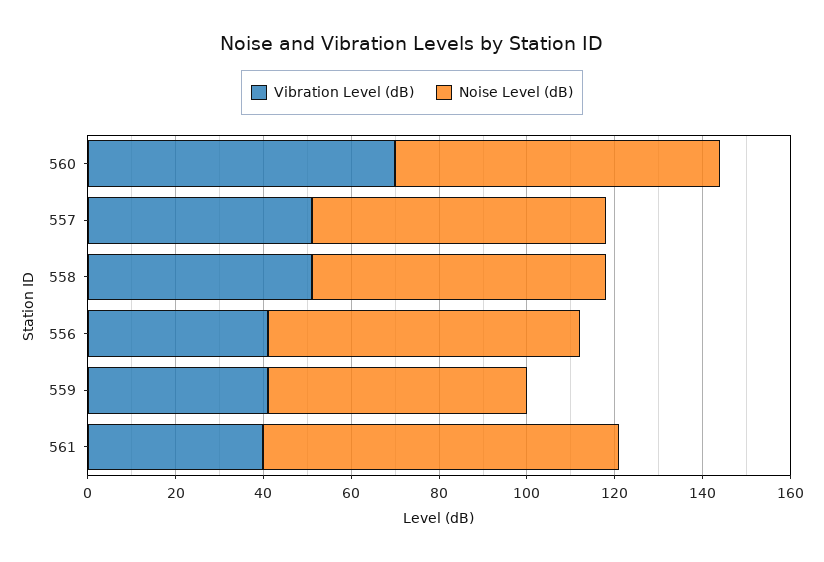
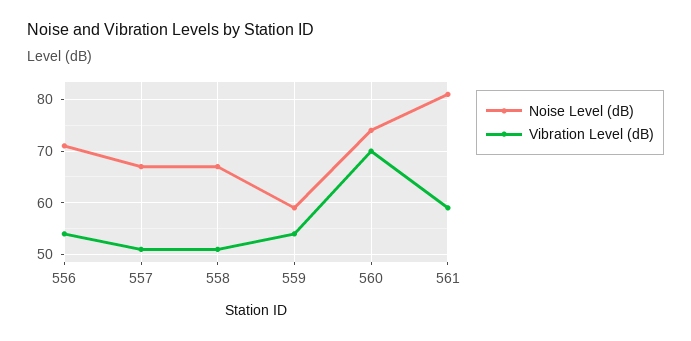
  {
    "Vibration Level (dB)": {
      "560": 70,
      "557": 50,
      "558": 50,
-     "556": 40,
+     "556": 55,
-     "559": 40,
+     "559": 55,
-     "561": 40
+     "561": 60
    },
    "Noise Level (dB)": {
      "560": 75,
      "557": 65,
      "558": 65,
      "556": 70,
      "559": 60,
      "561": 80
    }
  }

